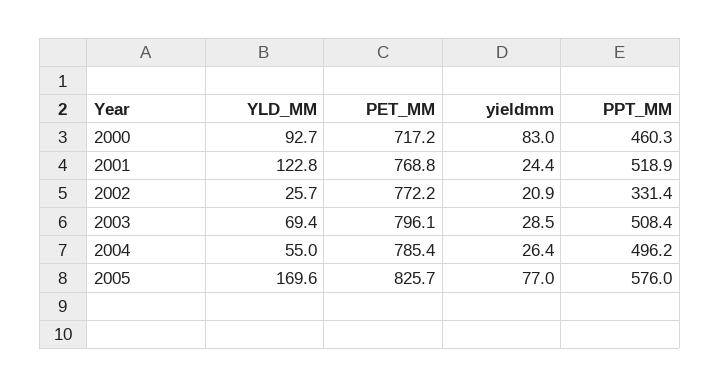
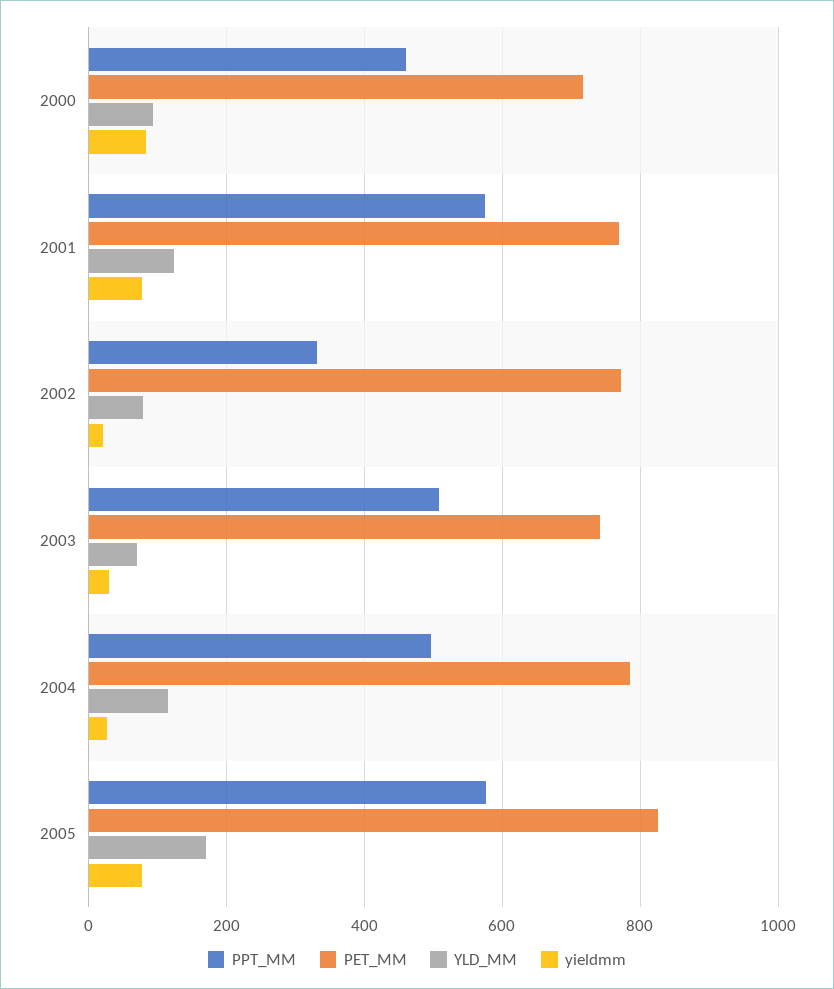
  {
    "YLD_MM": {
      "2000": 92.7,
      "2001": 122.8,
-     "2002": 25.7,
+     "2002": 80,
      "2003": 69.4,
-     "2004": 55,
+     "2004": 120,
      "2005": 169.6
    },
    "PET_MM": {
      "2000": 717.2,
      "2001": 768.8,
      "2002": 772.2,
-     "2003": 796.1,
+     "2003": 740,
      "2004": 785.4,
      "2005": 825.7
    },
    "yieldmm": {
      "2000": 83,
-     "2001": 24.4,
+     "2001": 80,
      "2002": 20.9,
      "2003": 28.5,
      "2004": 26.4,
      "2005": 77
    },
    "PPT_MM": {
      "2000": 460.3,
-     "2001": 518.9,
+     "2001": 580,
      "2002": 331.4,
      "2003": 508.4,
      "2004": 496.2,
      "2005": 576
    }
  }

